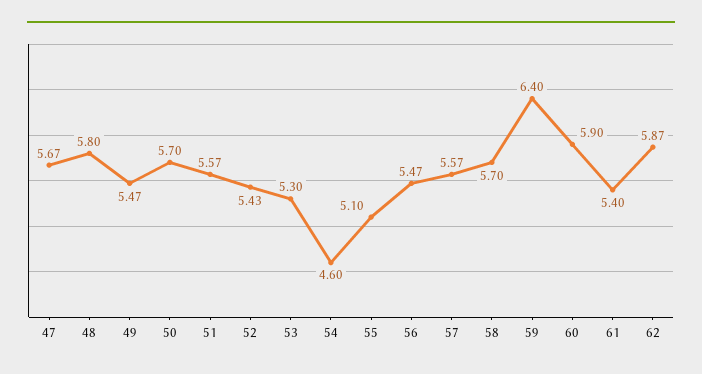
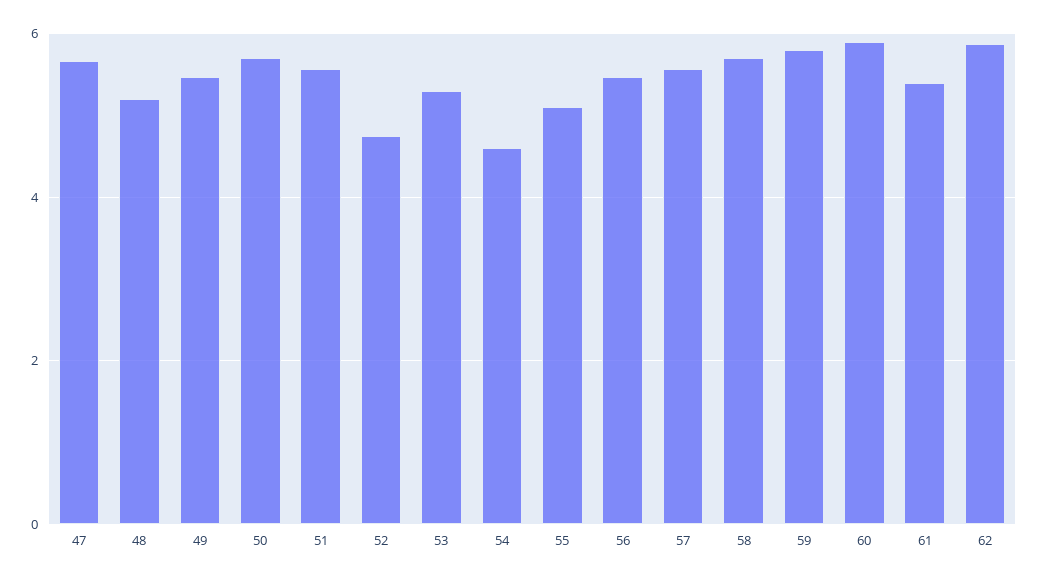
  {
    "47": 5.67,
-   "48": 5.8,
+   "48": 5.2,
    "49": 5.47,
    "50": 5.7,
    "51": 5.57,
-   "52": 5.43,
+   "52": 4.8,
    "53": 5.3,
    "54": 4.6,
    "55": 5.1,
    "56": 5.47,
    "57": 5.57,
    "58": 5.7,
-   "59": 6.4,
+   "59": 5.8,
    "60": 5.9,
    "61": 5.4,
    "62": 5.87
  }

